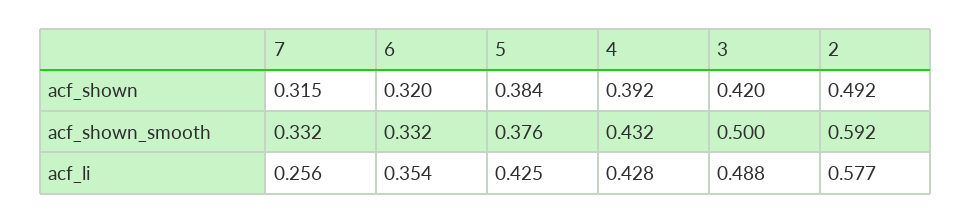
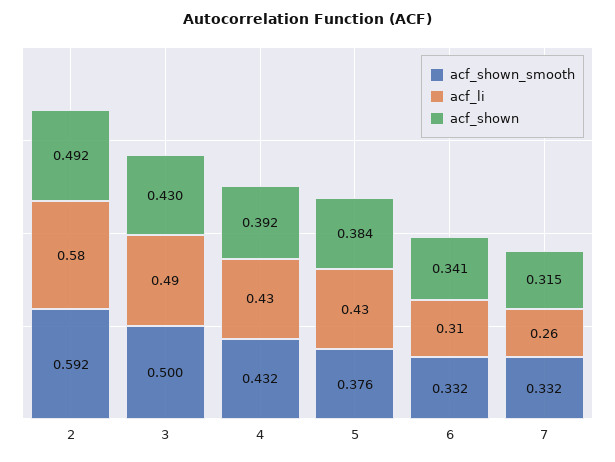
  {
    "acf_shown": {
      "7": 0.315,
-     "6": 0.32,
+     "6": 0.341,
      "5": 0.384,
      "4": 0.392,
-     "3": 0.42,
+     "3": 0.43,
      "2": 0.492
    },
    "acf_shown_smooth": {
      "7": 0.332,
      "6": 0.332,
      "5": 0.376,
      "4": 0.432,
      "3": 0.5,
      "2": 0.592
    },
    "acf_li": {
      "7": 0.256,
-     "6": 0.354,
+     "6": 0.31,
      "5": 0.425,
      "4": 0.428,
      "3": 0.488,
      "2": 0.577
    }
  }

